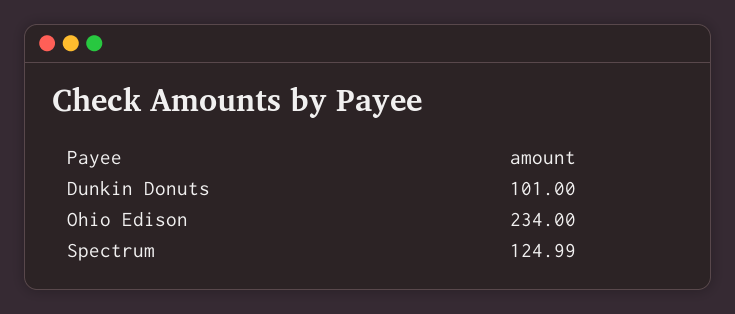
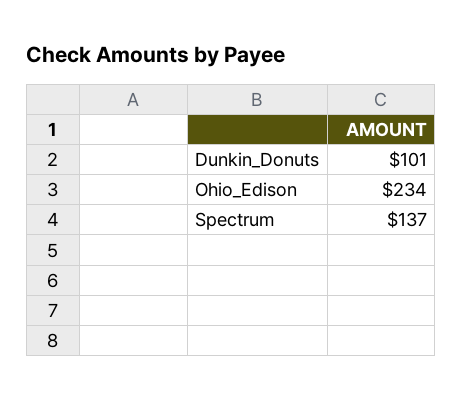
  {
    "Dunkin Donuts": 101,
    "Ohio Edison": 234,
-   "Spectrum": 124.99
+   "Spectrum": 137
  }

